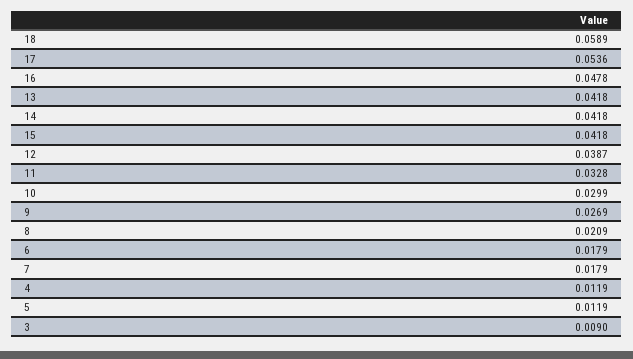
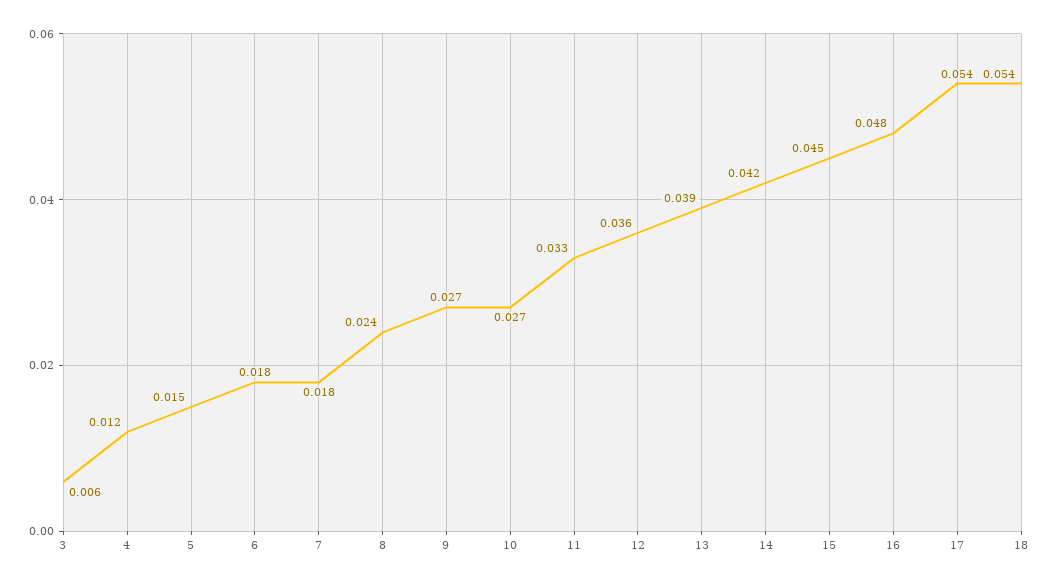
  {
-   "18": 0.0589,
+   "18": 0.054,
    "17": 0.0536,
    "16": 0.0478,
-   "13": 0.0418,
+   "13": 0.039,
    "14": 0.0418,
-   "15": 0.0418,
+   "15": 0.045,
-   "12": 0.0387,
+   "12": 0.036,
    "11": 0.0328,
-   "10": 0.0299,
+   "10": 0.027,
    "9": 0.0269,
-   "8": 0.0209,
+   "8": 0.024,
    "6": 0.0179,
    "7": 0.0179,
    "4": 0.0119,
-   "5": 0.0119,
+   "5": 0.015,
-   "3": 0.009
+   "3": 0.006
  }

